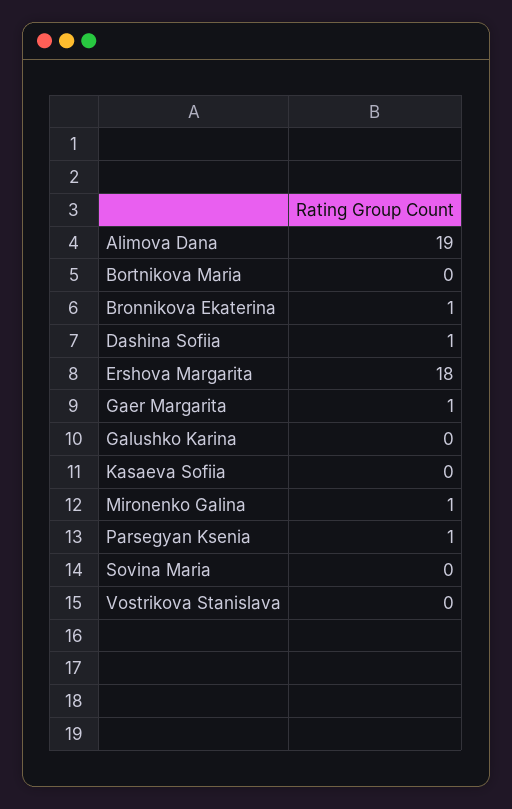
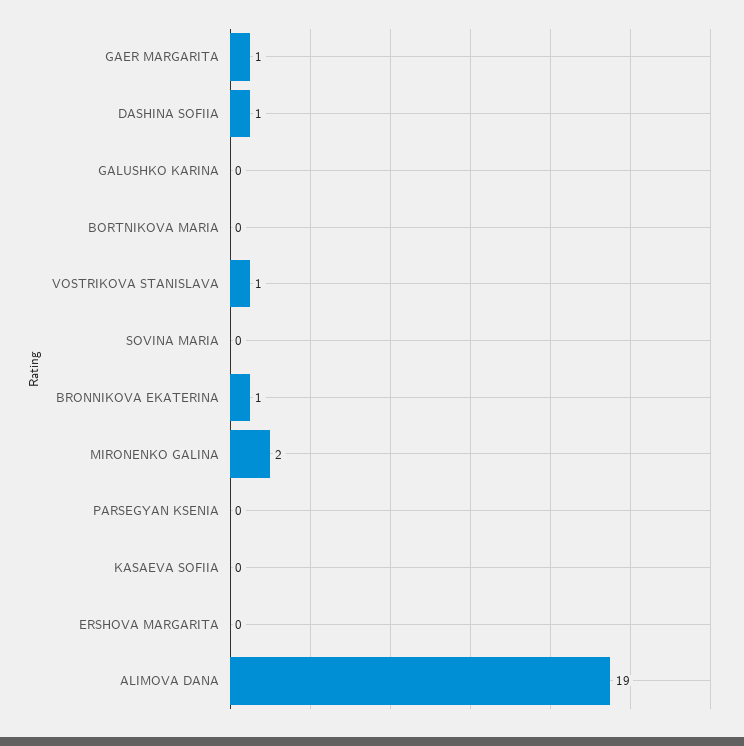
  {
    "Alimova Dana": 19,
    "Bortnikova Maria": 0,
    "Bronnikova Ekaterina": 1,
    "Dashina Sofiia": 1,
-   "Ershova Margarita": 18,
+   "Ershova Margarita": 0,
    "Gaer Margarita": 1,
    "Galushko Karina": 0,
    "Kasaeva Sofiia": 0,
-   "Mironenko Galina": 1,
+   "Mironenko Galina": 2,
-   "Parsegyan Ksenia": 1,
+   "Parsegyan Ksenia": 0,
    "Sovina Maria": 0,
-   "Vostrikova Stanislava": 0
+   "Vostrikova Stanislava": 1
  }

